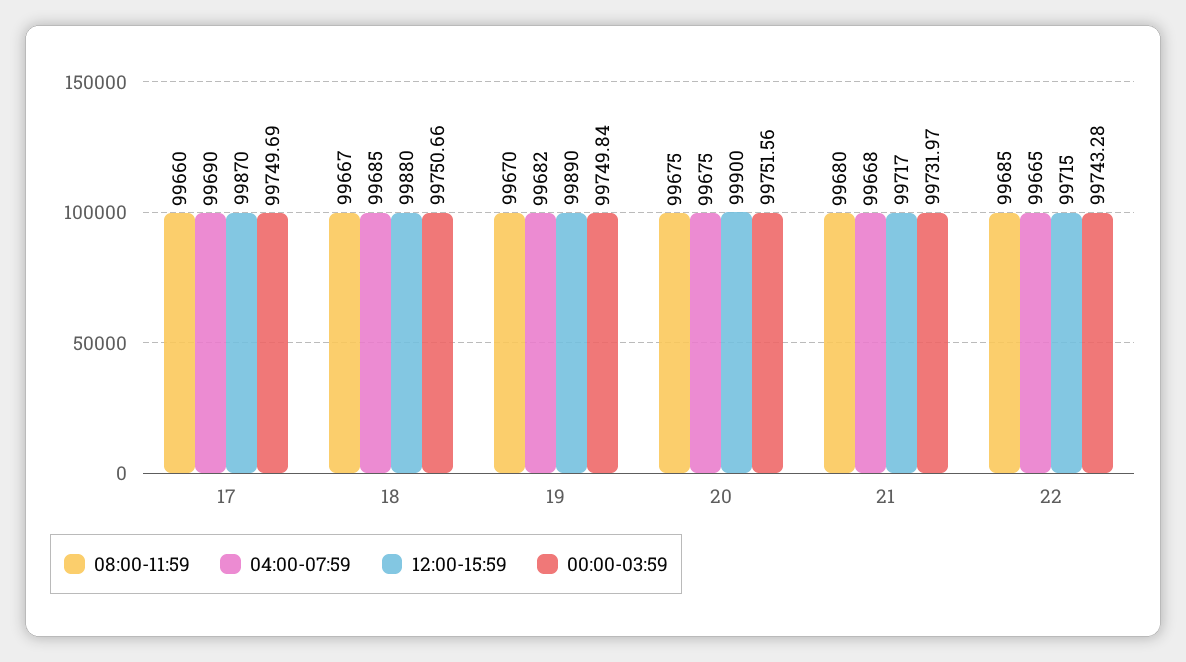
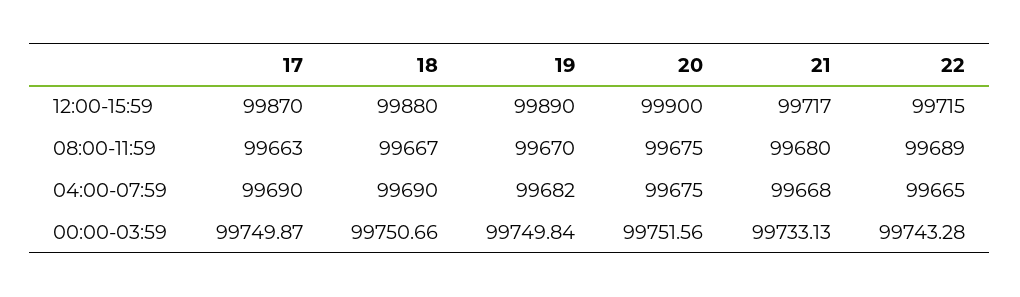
  {
    "08:00-11:59": {
-     "17": 99660,
+     "17": 99663,
      "18": 99667,
      "19": 99670,
      "20": 99675,
      "21": 99680,
-     "22": 99685
+     "22": 99689
    },
    "04:00-07:59": {
      "17": 99690,
-     "18": 99685,
+     "18": 99690,
      "19": 99682,
      "20": 99675,
      "21": 99668,
      "22": 99665
    },
    "12:00-15:59": {
      "17": 99870,
      "18": 99880,
      "19": 99890,
      "20": 99900,
      "21": 99717,
      "22": 99715
    },
    "00:00-03:59": {
-     "17": 99749.69,
+     "17": 99749.87,
      "18": 99750.66,
      "19": 99749.84,
      "20": 99751.56,
-     "21": 99731.97,
+     "21": 99733.13,
      "22": 99743.28
    }
  }

